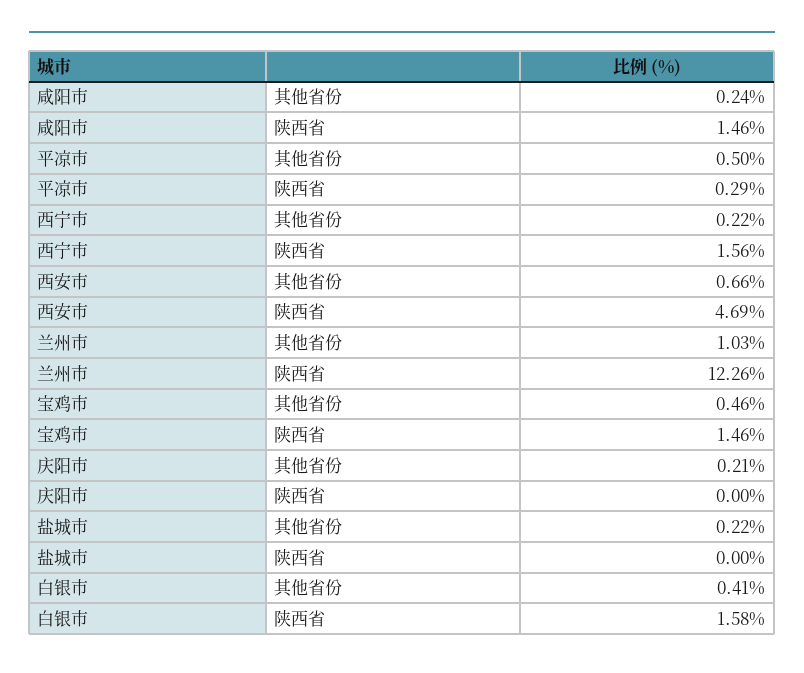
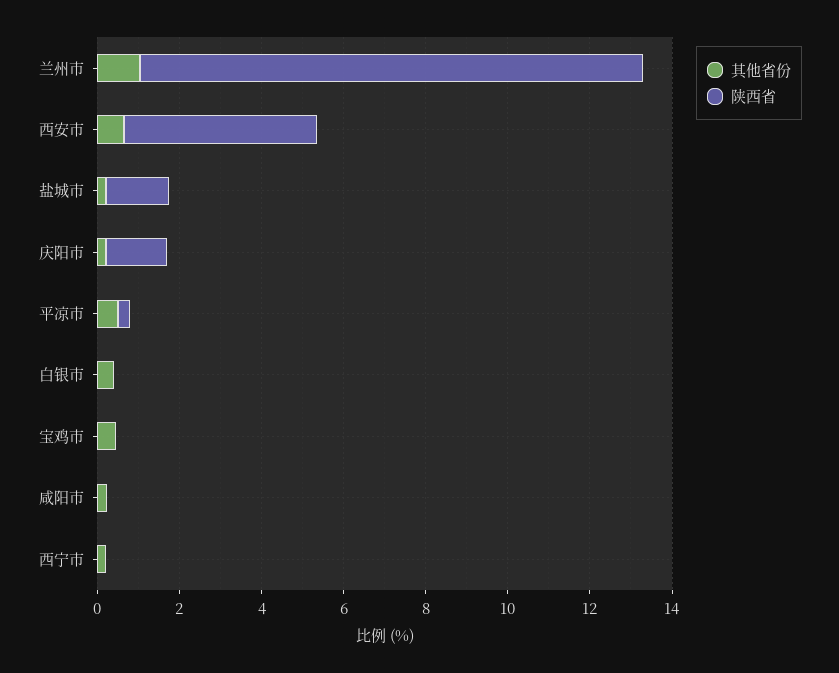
  {
    "其他省份": {
      "咸阳市": 0.24,
      "平凉市": 0.5,
      "西宁市": 0.22,
      "西安市": 0.66,
      "兰州市": 1.03,
      "宝鸡市": 0.46,
      "庆阳市": 0.21,
      "盐城市": 0.22,
      "白银市": 0.41
    },
    "陕西省": {
-     "咸阳市": 1.46,
+     "咸阳市": 0,
      "平凉市": 0.29,
-     "西宁市": 1.56,
+     "西宁市": 0,
      "西安市": 4.69,
      "兰州市": 12.26,
-     "宝鸡市": 1.46,
+     "宝鸡市": 0,
-     "庆阳市": 0,
+     "庆阳市": 1.5,
-     "盐城市": 0,
+     "盐城市": 1.5,
-     "白银市": 1.58
+     "白银市": 0
    }
  }

